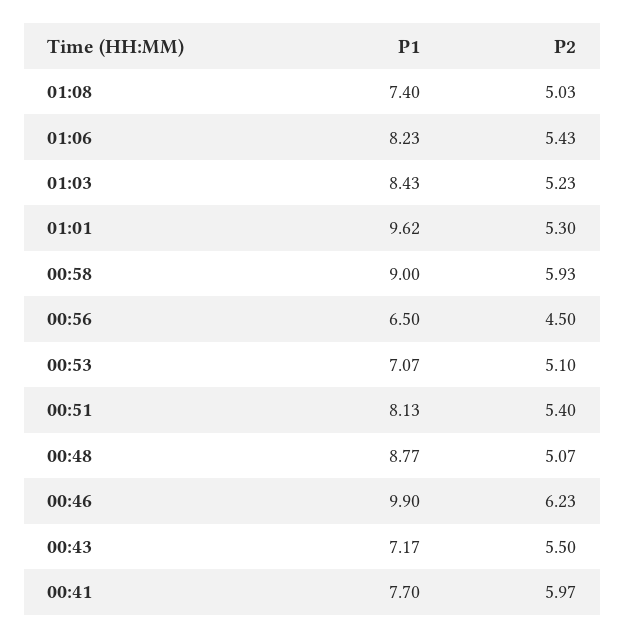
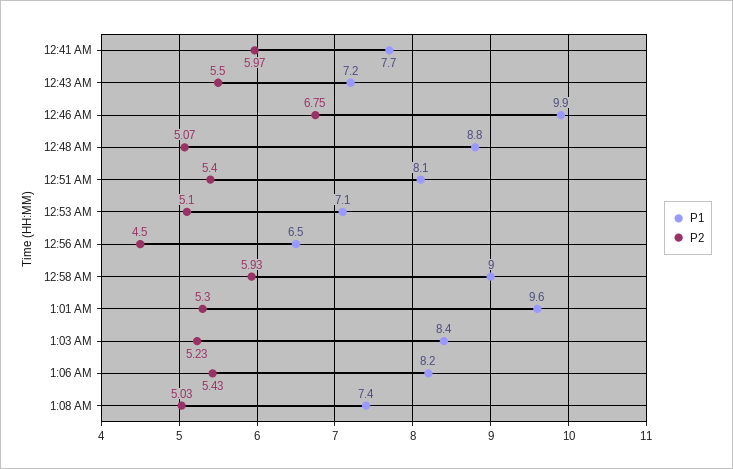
  {
    "P1": {
      "01:08": 7.4,
      "01:06": 8.23,
      "01:03": 8.43,
      "01:01": 9.62,
      "00:58": 9,
      "00:56": 6.5,
      "00:53": 7.07,
      "00:51": 8.13,
      "00:48": 8.77,
      "00:46": 9.9,
      "00:43": 7.17,
      "00:41": 7.7
    },
    "P2": {
      "01:08": 5.03,
      "01:06": 5.43,
      "01:03": 5.23,
      "01:01": 5.3,
      "00:58": 5.93,
      "00:56": 4.5,
      "00:53": 5.1,
      "00:51": 5.4,
      "00:48": 5.07,
-     "00:46": 6.23,
+     "00:46": 6.75,
      "00:43": 5.5,
      "00:41": 5.97
    }
  }

